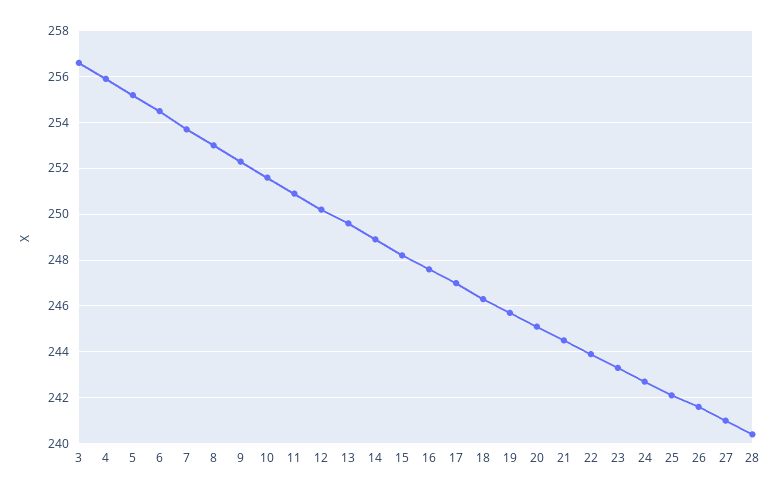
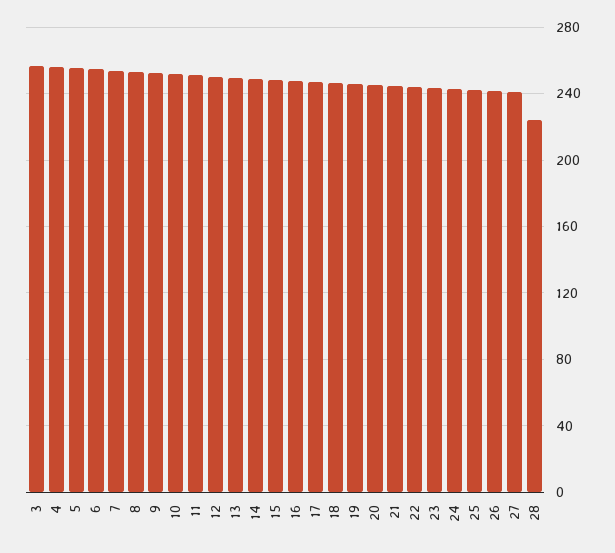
  {
    "3": 256.5,
    "4": 256,
    "5": 255,
    "6": 254.5,
    "7": 253.5,
    "8": 253,
    "9": 252.5,
    "10": 251.5,
    "11": 251,
    "12": 250,
    "13": 249.5,
    "14": 249,
    "15": 248,
    "16": 247.5,
    "17": 247,
    "18": 246.5,
    "19": 245.5,
    "20": 245,
    "21": 244.5,
    "22": 244,
    "23": 243.5,
    "24": 242.5,
    "25": 242,
    "26": 241.5,
    "27": 241,
-   "28": 240.5
+   "28": 225
  }

